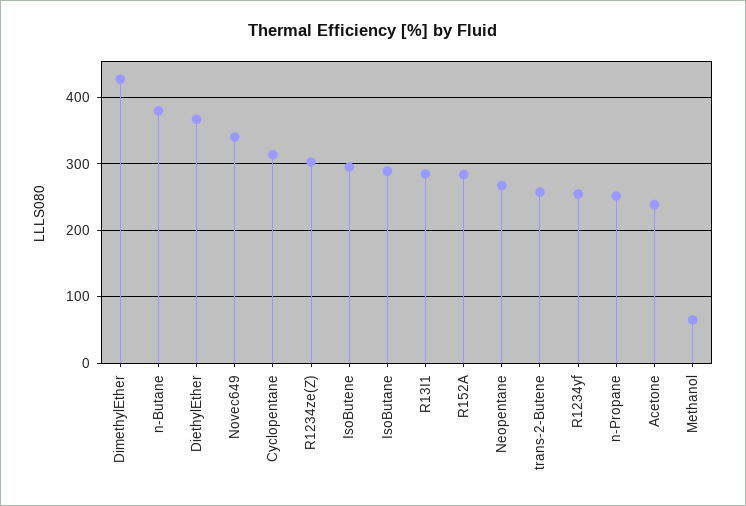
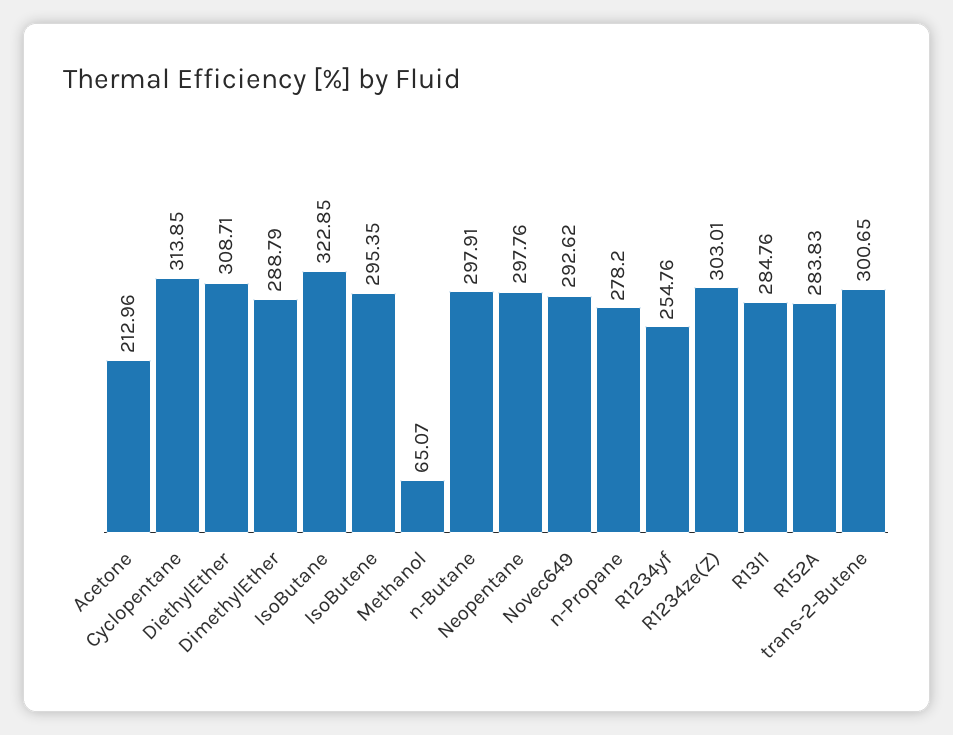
  {
-   "DimethylEther": 430,
+   "DimethylEther": 288.79,
-   "n-Butane": 380,
+   "n-Butane": 297.91,
-   "DiethylEther": 370,
+   "DiethylEther": 308.71,
-   "Novec649": 340,
+   "Novec649": 292.62,
    "Cyclopentane": 313.85,
    "R1234ze(Z)": 303.01,
    "IsoButene": 295.35,
-   "IsoButane": 290,
+   "IsoButane": 322.85,
    "R13I1": 284.76,
    "R152A": 283.83,
-   "Neopentane": 270,
+   "Neopentane": 297.76,
-   "trans-2-Butene": 260,
+   "trans-2-Butene": 300.65,
    "R1234yf": 254.76,
-   "n-Propane": 250,
+   "n-Propane": 278.2,
-   "Acetone": 240,
+   "Acetone": 212.96,
    "Methanol": 65.07
  }

